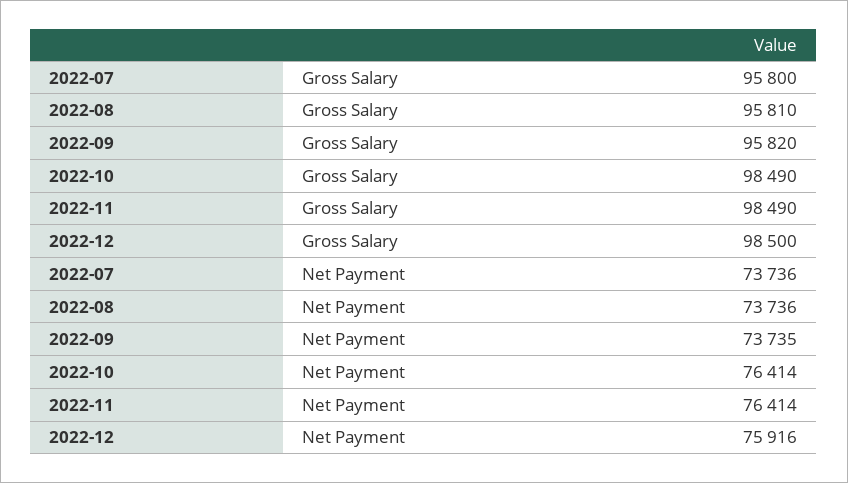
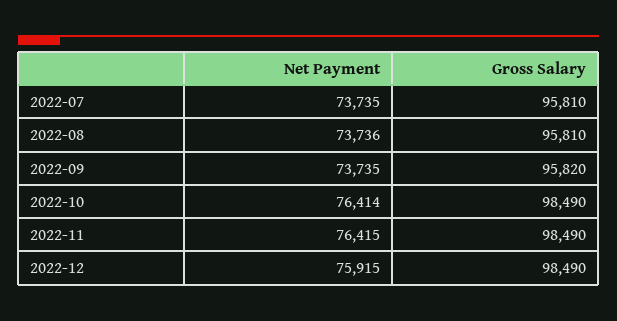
  {
    "2022-07": {
-     "Gross Salary": 95800,
+     "Gross Salary": 95810,
-     "Net Payment": 73736
+     "Net Payment": 73735
    },
    "2022-08": {
      "Gross Salary": 95810,
      "Net Payment": 73736
    },
    "2022-09": {
      "Gross Salary": 95820,
      "Net Payment": 73735
    },
    "2022-10": {
      "Gross Salary": 98490,
      "Net Payment": 76414
    },
    "2022-11": {
      "Gross Salary": 98490,
-     "Net Payment": 76414
+     "Net Payment": 76415
    },
    "2022-12": {
-     "Gross Salary": 98500,
+     "Gross Salary": 98490,
-     "Net Payment": 75916
+     "Net Payment": 75915
    }
  }

